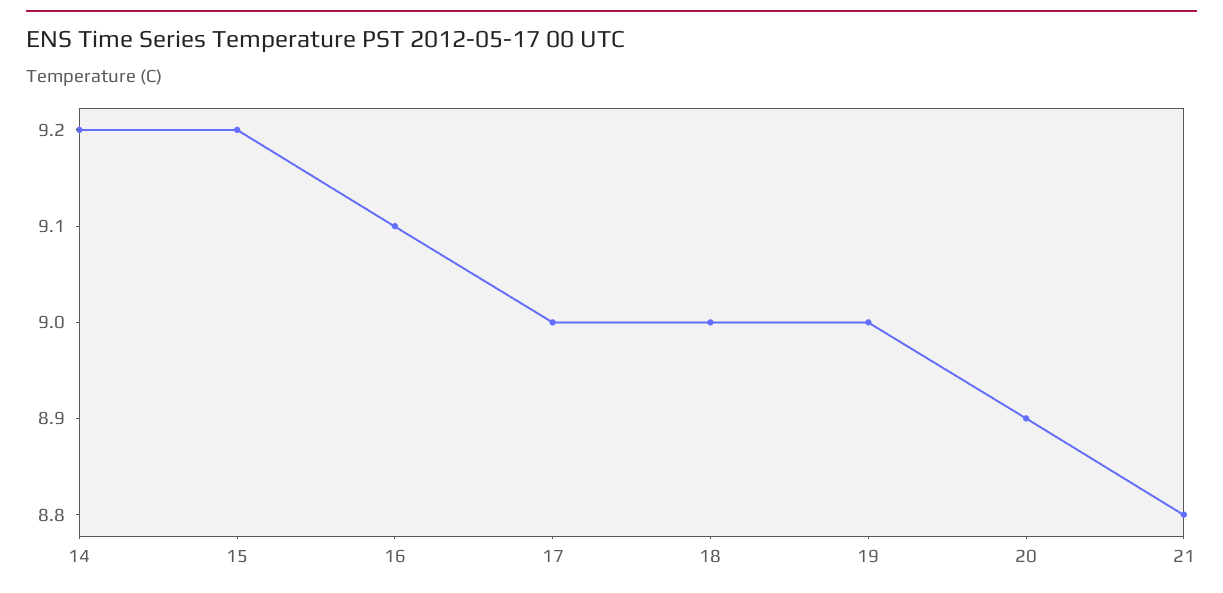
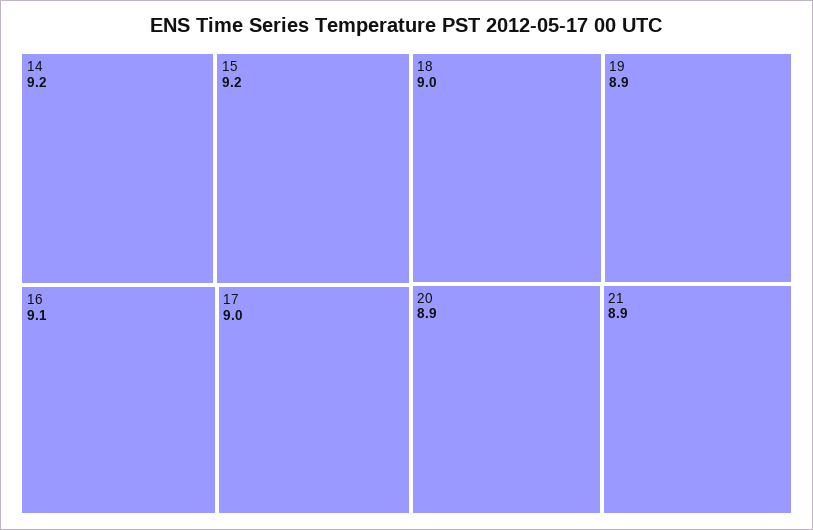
  {
    "14": 9.2,
    "15": 9.2,
    "16": 9.1,
    "17": 9,
    "18": 9,
-   "19": 9,
+   "19": 8.9,
    "20": 8.9,
-   "21": 8.8
+   "21": 8.9
  }

